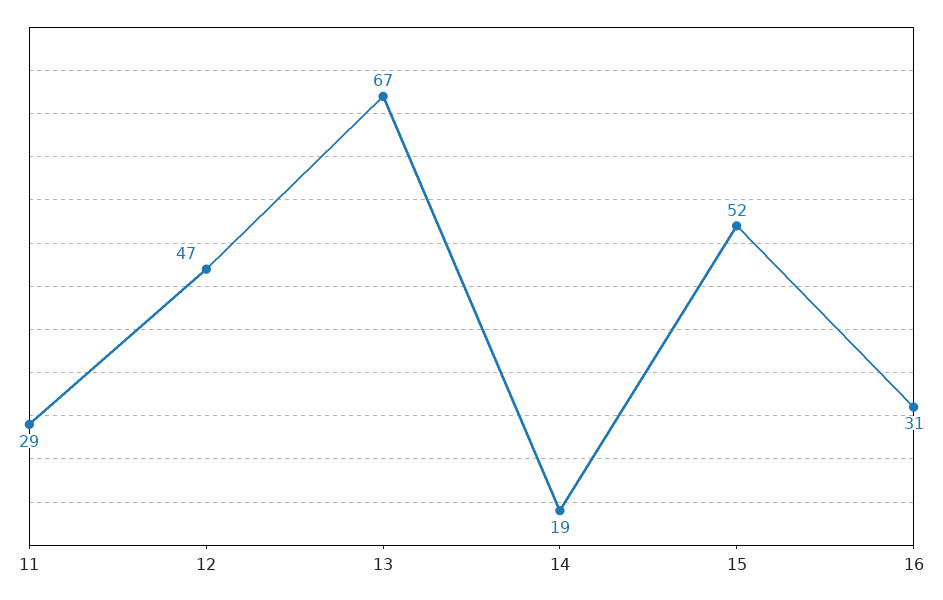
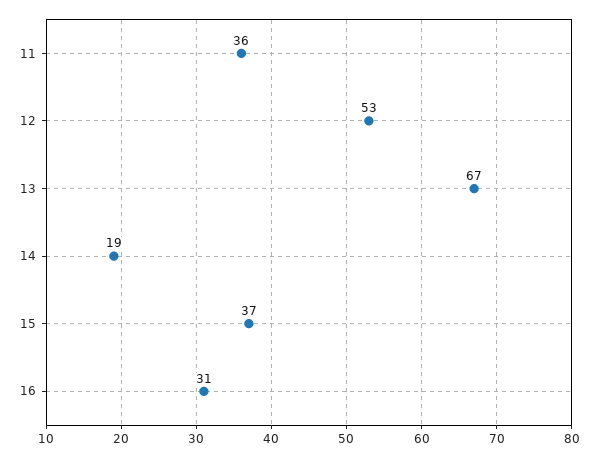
  {
-   "11": 29,
+   "11": 36,
-   "12": 47,
+   "12": 53,
    "13": 67,
    "14": 19,
-   "15": 52,
+   "15": 37,
    "16": 31
  }

